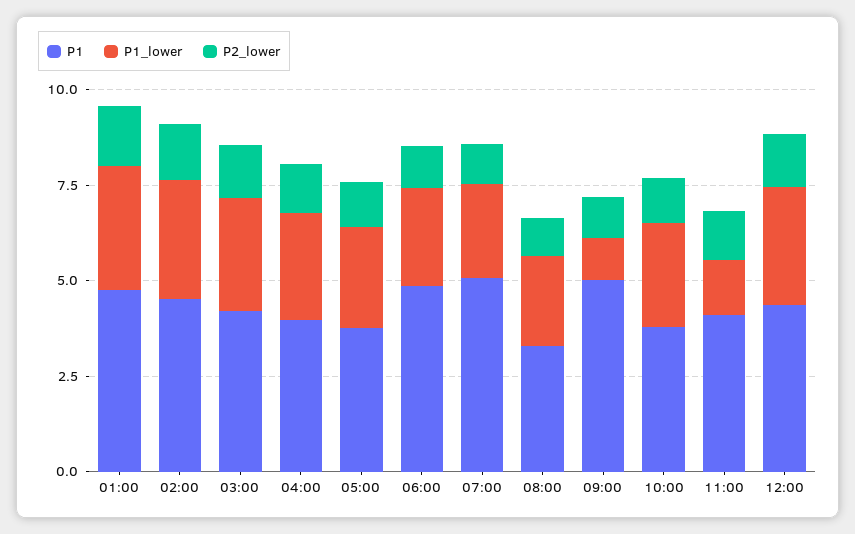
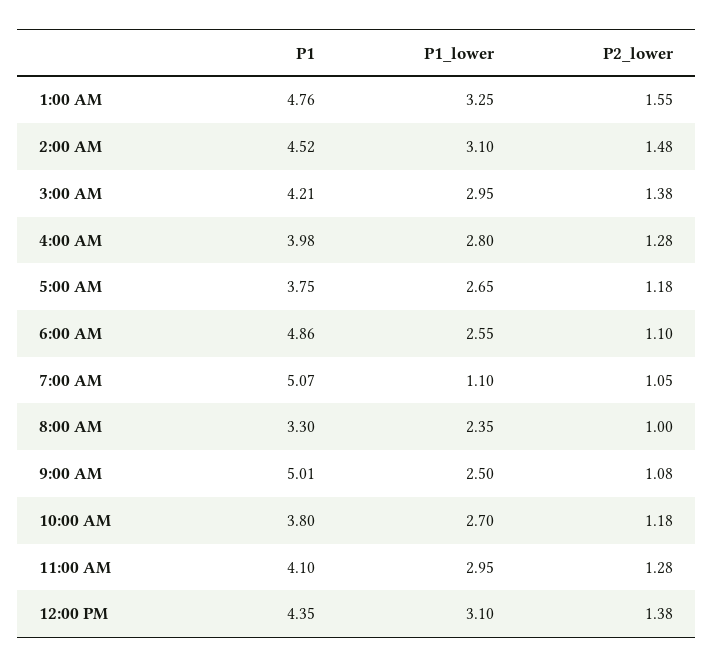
  {
    "P1": {
      "01:00": 4.76,
      "02:00": 4.52,
      "03:00": 4.21,
      "04:00": 3.98,
      "05:00": 3.75,
      "06:00": 4.86,
      "07:00": 5.07,
      "08:00": 3.3,
      "09:00": 5.01,
      "10:00": 3.8,
      "11:00": 4.1,
      "12:00": 4.35
    },
    "P1_lower": {
      "01:00": 3.25,
      "02:00": 3.1,
      "03:00": 2.95,
      "04:00": 2.8,
      "05:00": 2.65,
      "06:00": 2.55,
-     "07:00": 2.5,
+     "07:00": 1.1,
      "08:00": 2.35,
-     "09:00": 1,
+     "09:00": 2.5,
      "10:00": 2.7,
-     "11:00": 1.5,
+     "11:00": 2.95,
      "12:00": 3.1
    },
    "P2_lower": {
      "01:00": 1.55,
      "02:00": 1.48,
      "03:00": 1.38,
      "04:00": 1.28,
      "05:00": 1.18,
      "06:00": 1.1,
      "07:00": 1.05,
      "08:00": 1,
      "09:00": 1.08,
      "10:00": 1.18,
      "11:00": 1.28,
      "12:00": 1.38
    }
  }

